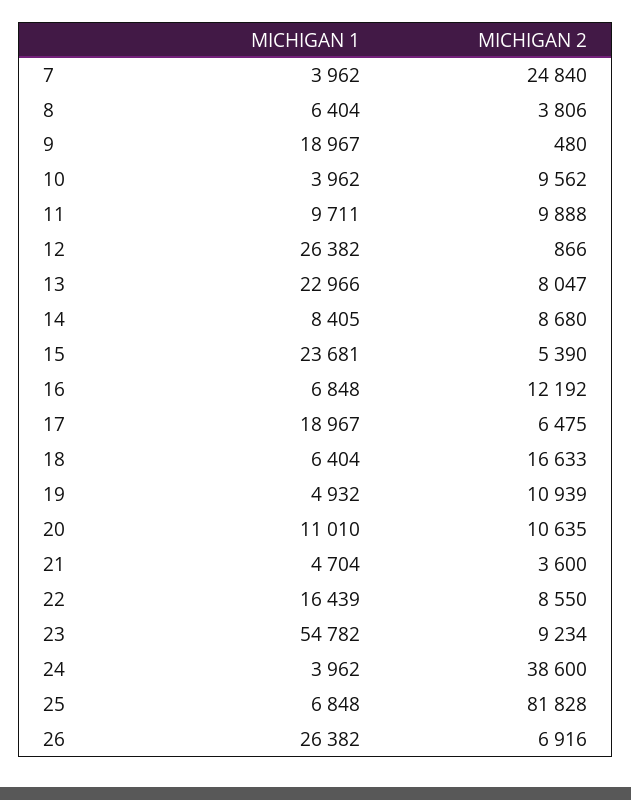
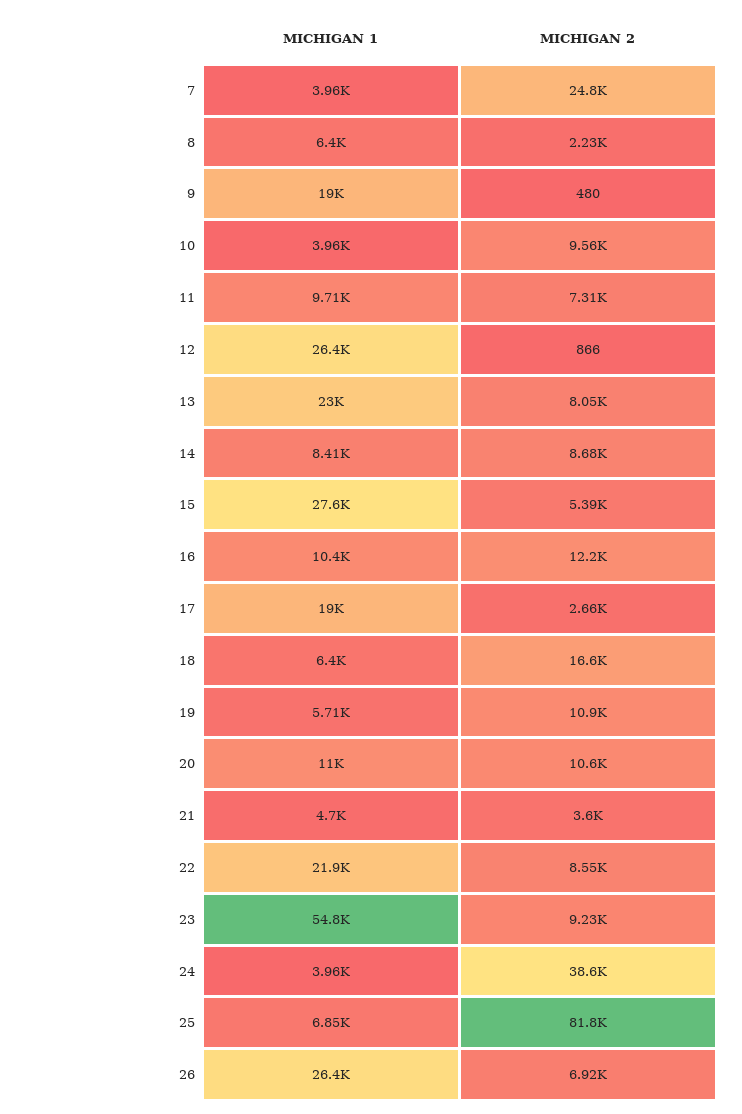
  {
    "MICHIGAN 1": {
      "7": 3962,
      "8": 6404,
      "9": 18967,
      "10": 3962,
      "11": 9711,
      "12": 26382,
      "13": 22966,
      "14": 8405,
-     "15": 23681,
+     "15": 27600,
-     "16": 6848,
+     "16": 10400,
      "17": 18967,
      "18": 6404,
-     "19": 4932,
+     "19": 5710,
      "20": 11010,
      "21": 4704,
-     "22": 16439,
+     "22": 21900,
      "23": 54782,
      "24": 3962,
      "25": 6848,
      "26": 26382
    },
    "MICHIGAN 2": {
      "7": 24840,
-     "8": 3806,
+     "8": 2230,
      "9": 480,
      "10": 9562,
-     "11": 9888,
+     "11": 7310,
      "12": 866,
      "13": 8047,
      "14": 8680,
      "15": 5390,
      "16": 12192,
-     "17": 6475,
+     "17": 2660,
      "18": 16633,
      "19": 10939,
      "20": 10635,
      "21": 3600,
      "22": 8550,
      "23": 9234,
      "24": 38600,
      "25": 81828,
      "26": 6916
    }
  }

